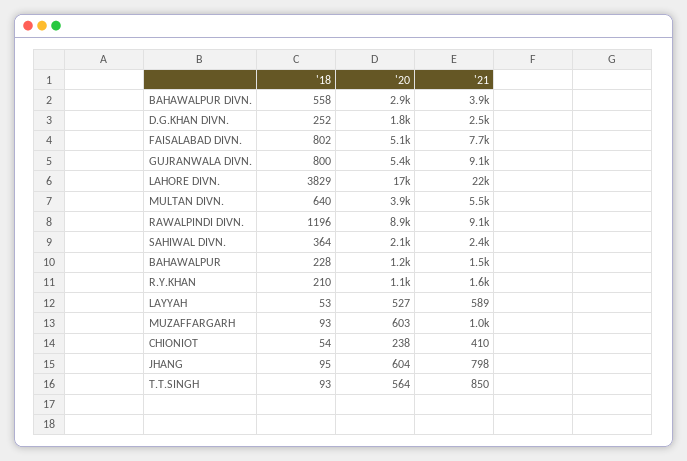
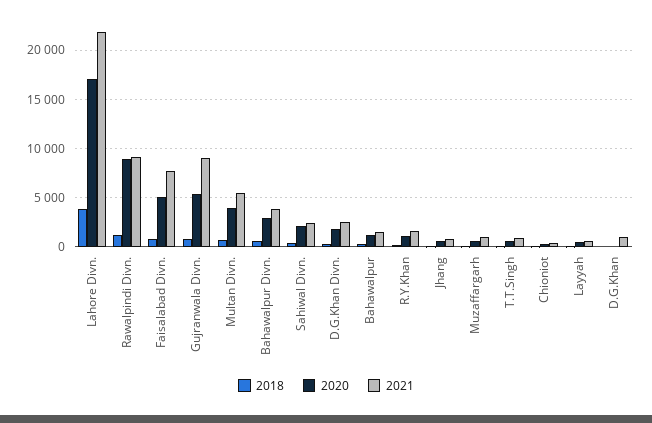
  {
    "'18": {
      "BAHAWALPUR DIVN.": 558,
      "D.G.KHAN DIVN.": 252,
      "FAISALABAD DIVN.": 802,
      "GUJRANWALA DIVN.": 800,
      "LAHORE DIVN.": 3829,
      "MULTAN DIVN.": 640,
      "RAWALPINDI DIVN.": 1196,
      "SAHIWAL DIVN.": 364,
      "BAHAWALPUR": 228,
      "R.Y.KHAN": 210,
      "LAYYAH": 53,
      "MUZAFFARGARH": 93,
      "CHIONIOT": 54,
      "JHANG": 95,
-     "T.T.SINGH": 93
+     "T.T.SINGH": 93,
+     "D.G.Khan": 0
    },
    "'20": {
      "BAHAWALPUR DIVN.": 2900,
      "D.G.KHAN DIVN.": 1800,
      "FAISALABAD DIVN.": 5100,
      "GUJRANWALA DIVN.": 5400,
      "LAHORE DIVN.": 17000,
      "MULTAN DIVN.": 3900,
      "RAWALPINDI DIVN.": 8900,
      "SAHIWAL DIVN.": 2100,
      "BAHAWALPUR": 1200,
      "R.Y.KHAN": 1100,
      "LAYYAH": 527,
      "MUZAFFARGARH": 603,
      "CHIONIOT": 238,
      "JHANG": 604,
-     "T.T.SINGH": 564
+     "T.T.SINGH": 564,
+     "D.G.Khan": 0
    },
    "'21": {
      "BAHAWALPUR DIVN.": 3900,
      "D.G.KHAN DIVN.": 2500,
      "FAISALABAD DIVN.": 7700,
      "GUJRANWALA DIVN.": 9100,
      "LAHORE DIVN.": 22000,
      "MULTAN DIVN.": 5500,
      "RAWALPINDI DIVN.": 9100,
      "SAHIWAL DIVN.": 2400,
      "BAHAWALPUR": 1500,
      "R.Y.KHAN": 1600,
      "LAYYAH": 589,
      "MUZAFFARGARH": 1000,
      "CHIONIOT": 410,
      "JHANG": 798,
-     "T.T.SINGH": 850
+     "T.T.SINGH": 850,
+     "D.G.Khan": 1000
    }
  }

